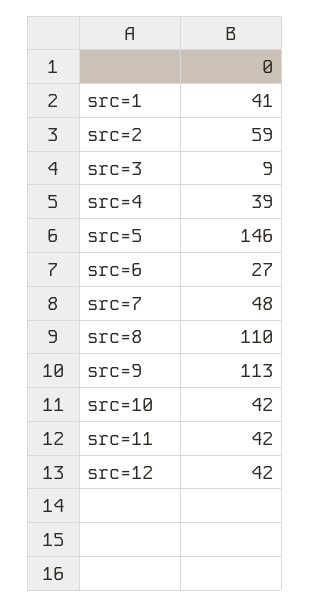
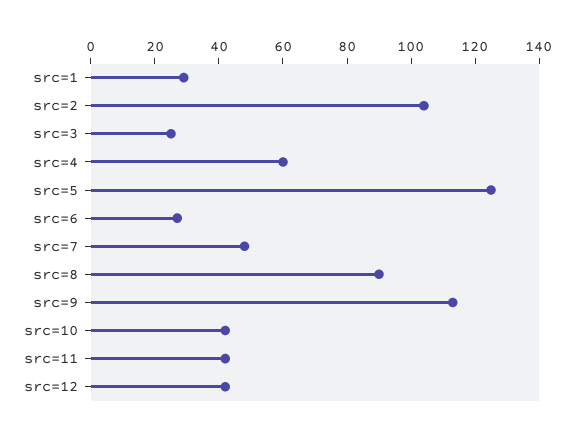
  {
-   "src=1": 41,
+   "src=1": 30,
-   "src=2": 59,
+   "src=2": 105,
-   "src=3": 9,
+   "src=3": 25,
-   "src=4": 39,
+   "src=4": 60,
-   "src=5": 146,
+   "src=5": 125,
    "src=6": 27,
    "src=7": 48,
-   "src=8": 110,
+   "src=8": 90,
    "src=9": 113,
    "src=10": 42,
    "src=11": 42,
    "src=12": 42
  }

